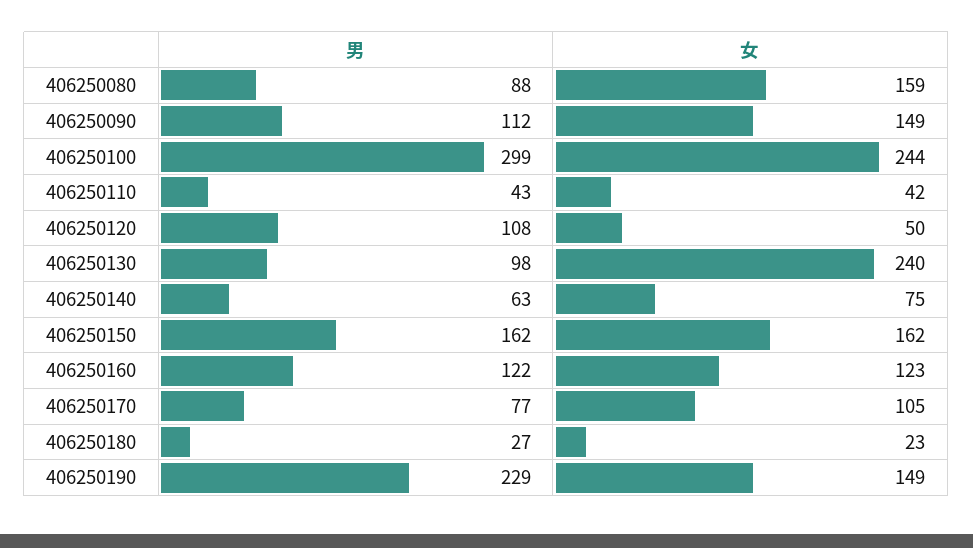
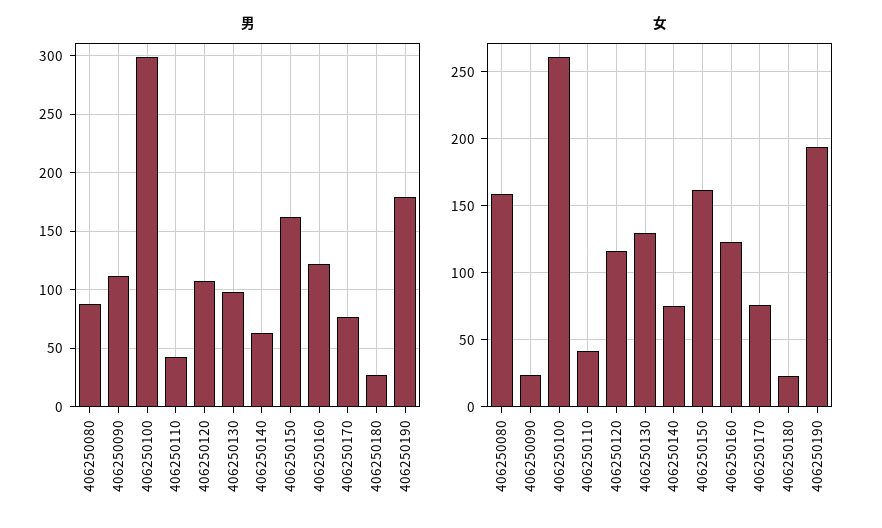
  {
    "男": {
      "406250080": 88,
      "406250090": 112,
      "406250100": 299,
      "406250110": 43,
      "406250120": 108,
      "406250130": 98,
      "406250140": 63,
      "406250150": 162,
      "406250160": 122,
      "406250170": 77,
      "406250180": 27,
-     "406250190": 229
+     "406250190": 180
    },
    "女": {
      "406250080": 159,
-     "406250090": 149,
+     "406250090": 25,
-     "406250100": 244,
+     "406250100": 260,
      "406250110": 42,
-     "406250120": 50,
+     "406250120": 115,
-     "406250130": 240,
+     "406250130": 130,
      "406250140": 75,
      "406250150": 162,
      "406250160": 123,
-     "406250170": 105,
+     "406250170": 75,
      "406250180": 23,
-     "406250190": 149
+     "406250190": 195
    }
  }

